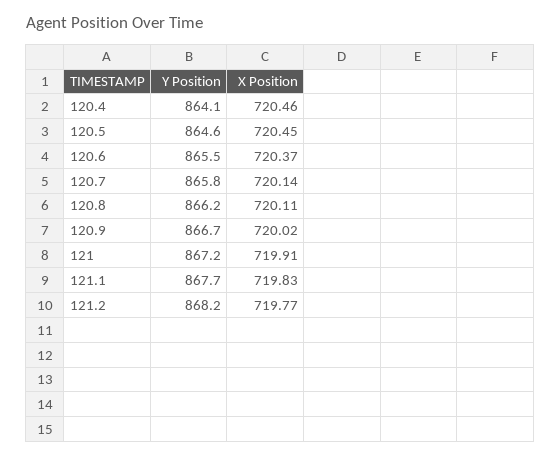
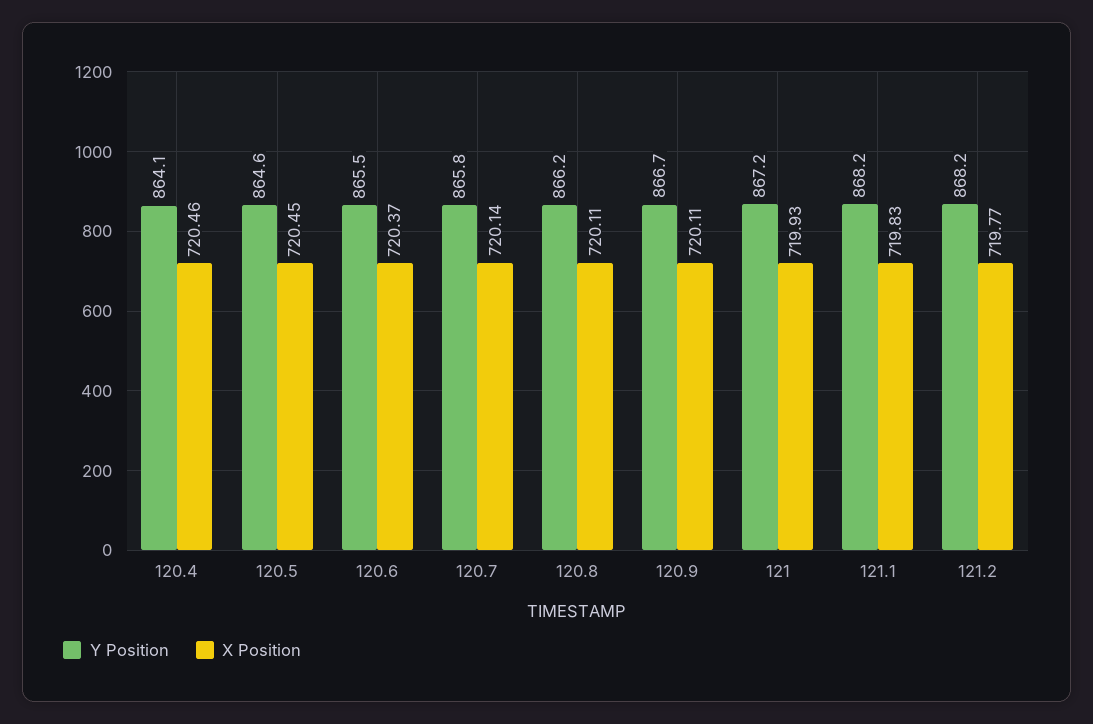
  {
    "Y Position": {
      "120.4": 864.1,
      "120.5": 864.6,
      "120.6": 865.5,
      "120.7": 865.8,
      "120.8": 866.2,
      "120.9": 866.7,
      "121": 867.2,
-     "121.1": 867.7,
+     "121.1": 868.2,
      "121.2": 868.2
    },
    "X Position": {
      "120.4": 720.46,
      "120.5": 720.45,
      "120.6": 720.37,
      "120.7": 720.14,
      "120.8": 720.11,
-     "120.9": 720.02,
+     "120.9": 720.11,
-     "121": 719.91,
+     "121": 719.93,
      "121.1": 719.83,
      "121.2": 719.77
    }
  }

